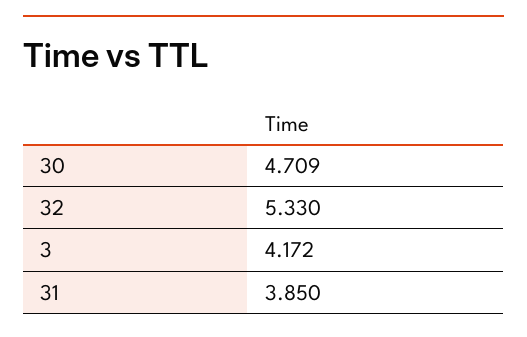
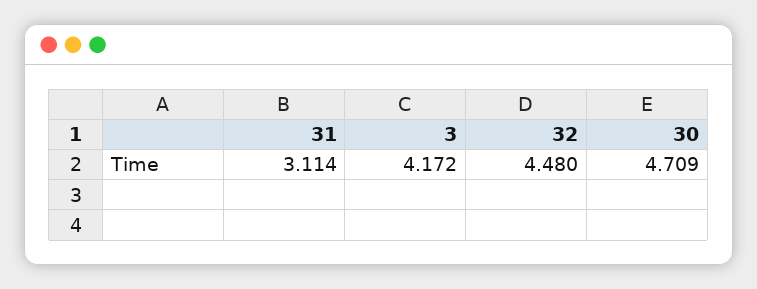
  {
    "30": 4.709,
-   "32": 5.33,
+   "32": 4.48,
    "3": 4.172,
-   "31": 3.85
+   "31": 3.114
  }

